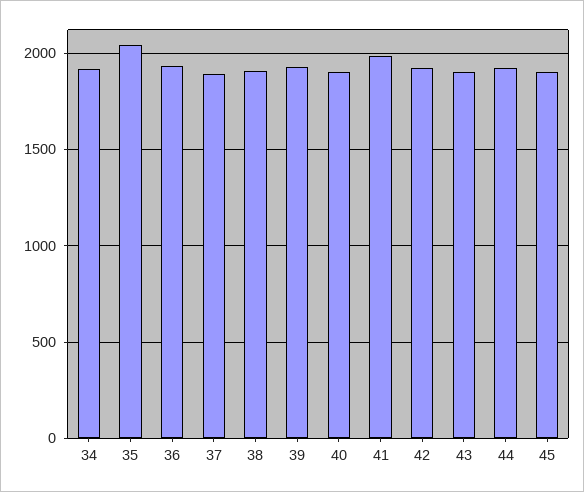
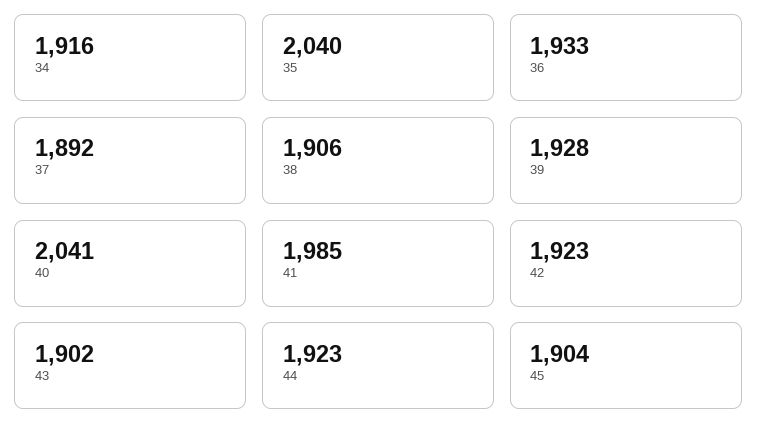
  {
    "34": 1916,
    "35": 2040,
    "36": 1933,
    "37": 1892,
    "38": 1906,
    "39": 1928,
-   "40": 1900,
+   "40": 2041,
    "41": 1985,
    "42": 1923,
    "43": 1902,
    "44": 1923,
    "45": 1904
  }

